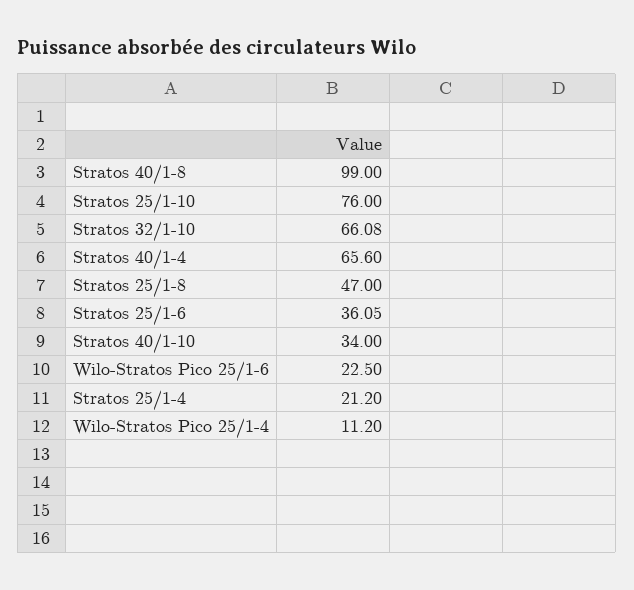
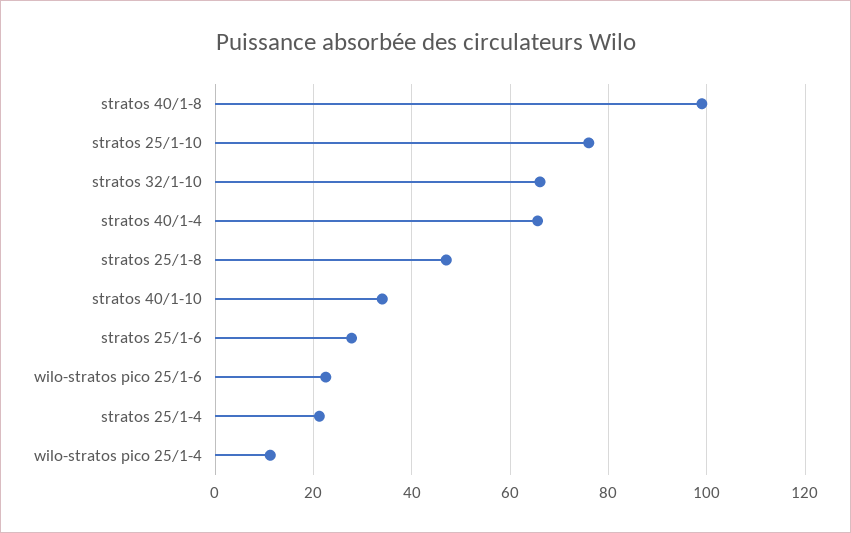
  {
    "Stratos 40/1-8": 99,
    "Stratos 25/1-10": 76,
    "Stratos 32/1-10": 66.08,
    "Stratos 40/1-4": 65.6,
    "Stratos 25/1-8": 47,
-   "Stratos 25/1-6": 36.05,
+   "Stratos 25/1-6": 28,
    "Stratos 40/1-10": 34,
    "Wilo-Stratos Pico 25/1-6": 22.5,
    "Stratos 25/1-4": 21.2,
    "Wilo-Stratos Pico 25/1-4": 11.2
  }

